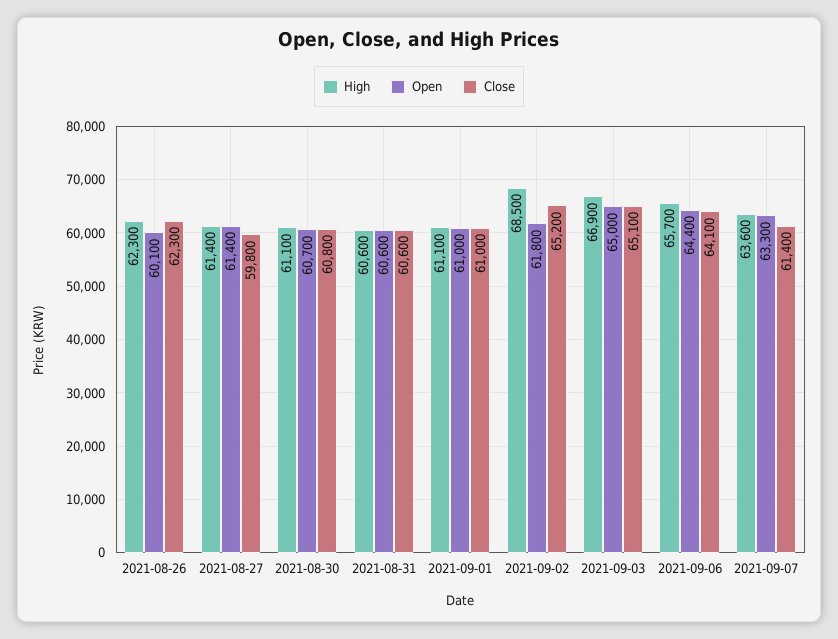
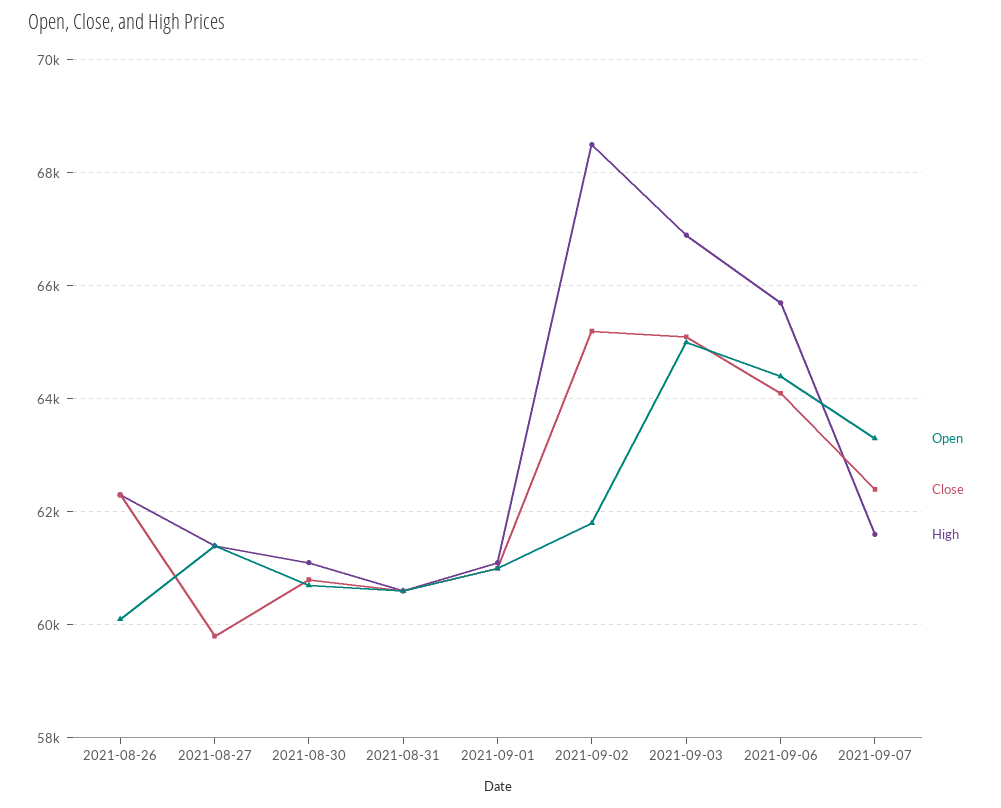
  {
    "High": {
      "2021-08-26": 62300,
      "2021-08-27": 61400,
      "2021-08-30": 61100,
      "2021-08-31": 60600,
      "2021-09-01": 61100,
      "2021-09-02": 68500,
      "2021-09-03": 66900,
      "2021-09-06": 65700,
-     "2021-09-07": 63600
+     "2021-09-07": 61600
    },
    "Open": {
      "2021-08-26": 60100,
      "2021-08-27": 61400,
      "2021-08-30": 60700,
      "2021-08-31": 60600,
      "2021-09-01": 61000,
      "2021-09-02": 61800,
      "2021-09-03": 65000,
      "2021-09-06": 64400,
      "2021-09-07": 63300
    },
    "Close": {
      "2021-08-26": 62300,
      "2021-08-27": 59800,
      "2021-08-30": 60800,
      "2021-08-31": 60600,
      "2021-09-01": 61000,
      "2021-09-02": 65200,
      "2021-09-03": 65100,
      "2021-09-06": 64100,
-     "2021-09-07": 61400
+     "2021-09-07": 62400
    }
  }

